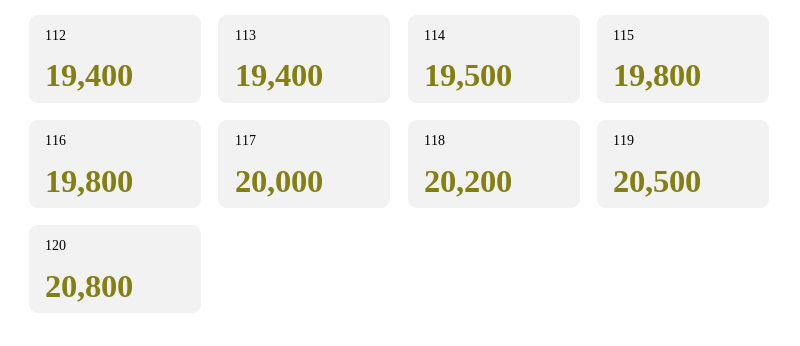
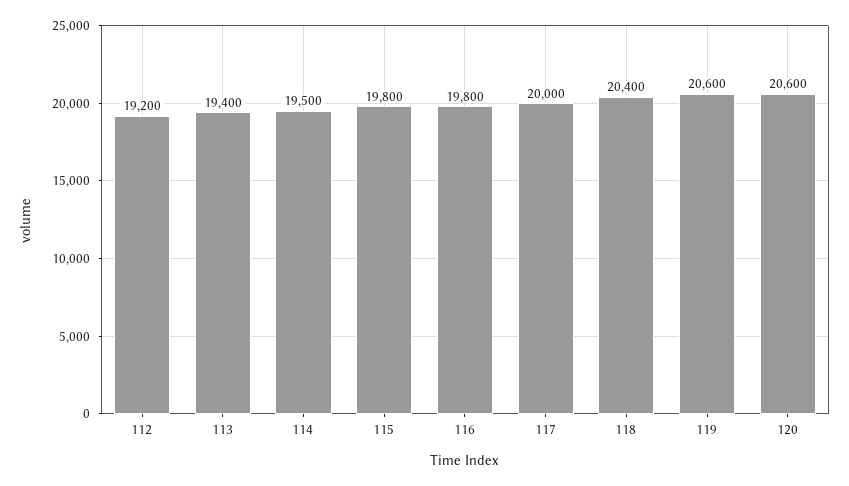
  {
-   "112": 19400,
+   "112": 19200,
    "113": 19400,
    "114": 19500,
    "115": 19800,
    "116": 19800,
    "117": 20000,
-   "118": 20200,
+   "118": 20400,
-   "119": 20500,
+   "119": 20600,
-   "120": 20800
+   "120": 20600
  }

